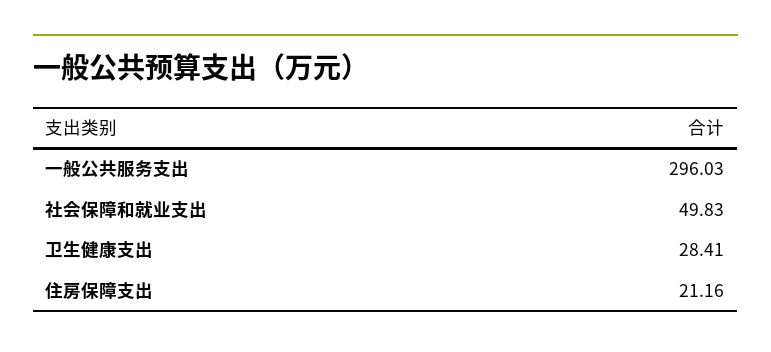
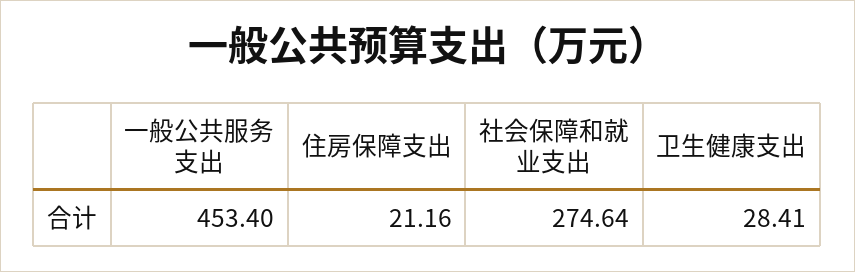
  {
-   "一般公共服务支出": 296.03,
+   "一般公共服务支出": 453.4,
-   "社会保障和就业支出": 49.83,
+   "社会保障和就业支出": 274.64,
    "卫生健康支出": 28.41,
    "住房保障支出": 21.16
  }

